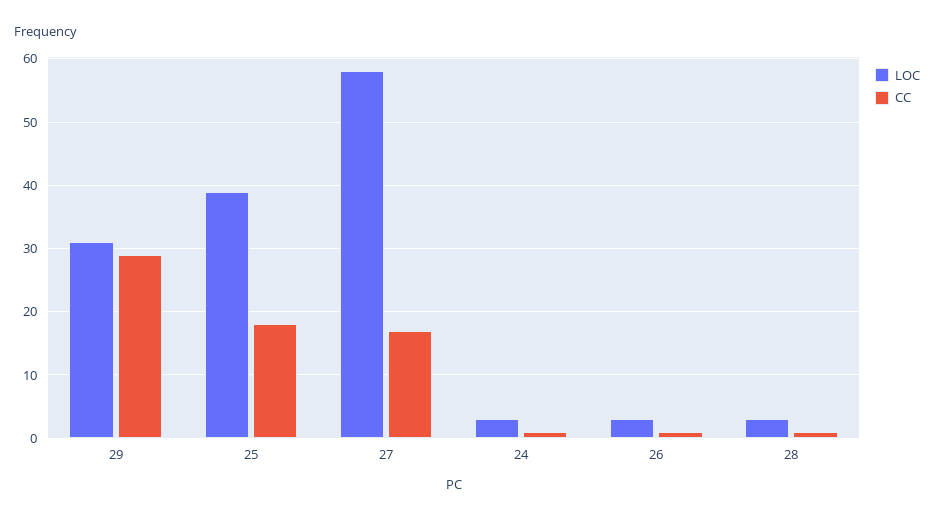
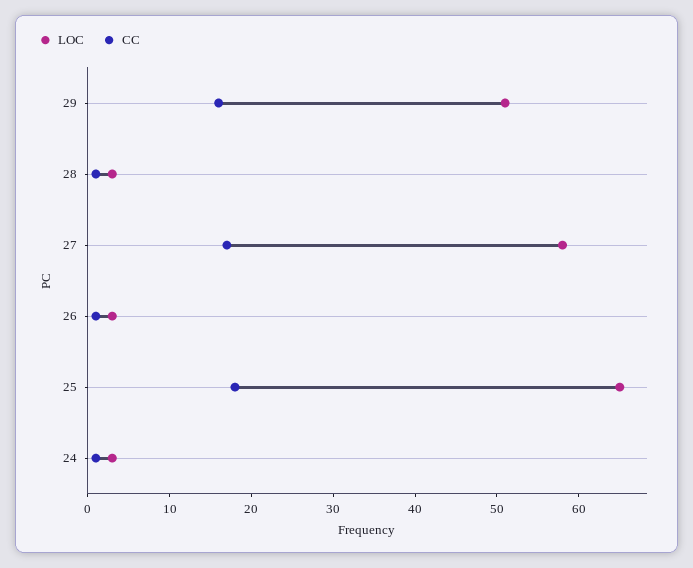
  {
    "LOC": {
-     "29": 31,
+     "29": 51,
-     "25": 39,
+     "25": 65,
      "27": 58,
      "24": 3,
      "26": 3,
      "28": 3
    },
    "CC": {
-     "29": 29,
+     "29": 16,
      "25": 18,
      "27": 17,
      "24": 1,
      "26": 1,
      "28": 1
    }
  }

